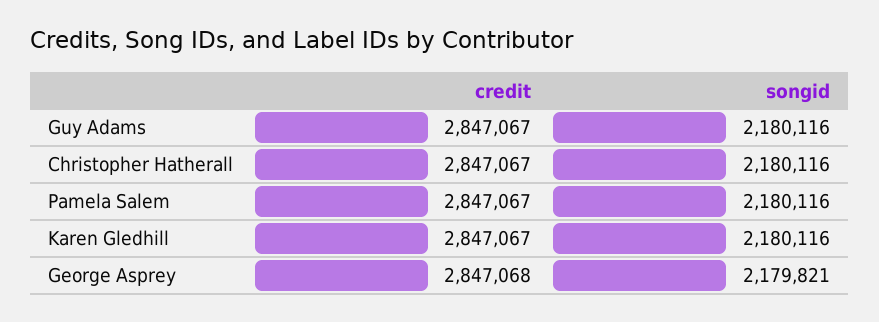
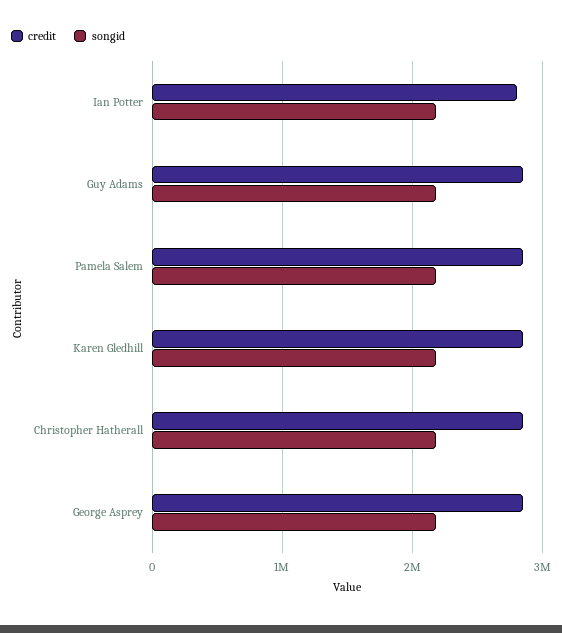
  {
    "credit": {
      "Guy Adams": 2847067,
      "Christopher Hatherall": 2847067,
      "Pamela Salem": 2847067,
      "Karen Gledhill": 2847067,
-     "George Asprey": 2847068
+     "George Asprey": 2847068,
+     "Ian Potter": 2800000
    },
    "songid": {
      "Guy Adams": 2180116,
      "Christopher Hatherall": 2180116,
      "Pamela Salem": 2180116,
      "Karen Gledhill": 2180116,
-     "George Asprey": 2179821
+     "George Asprey": 2179821,
+     "Ian Potter": 2200000
    }
  }

